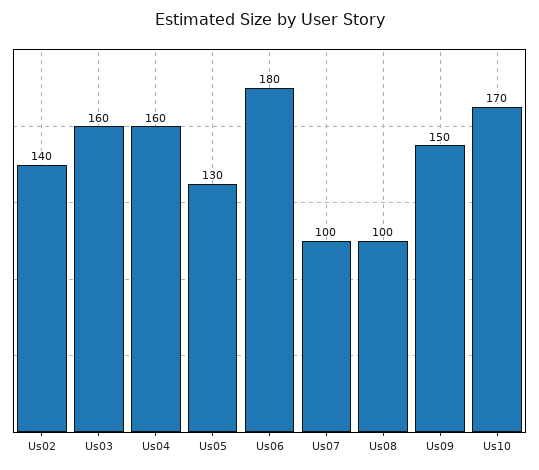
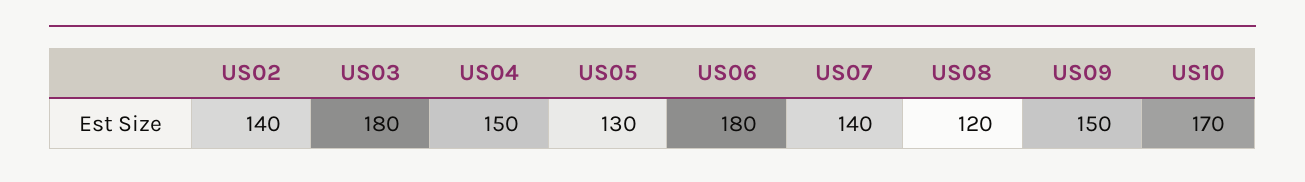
  {
    "Us02": 140,
-   "Us03": 160,
+   "Us03": 180,
-   "Us04": 160,
+   "Us04": 150,
    "Us05": 130,
    "Us06": 180,
-   "Us07": 100,
+   "Us07": 140,
-   "Us08": 100,
+   "Us08": 120,
    "Us09": 150,
    "Us10": 170
  }

